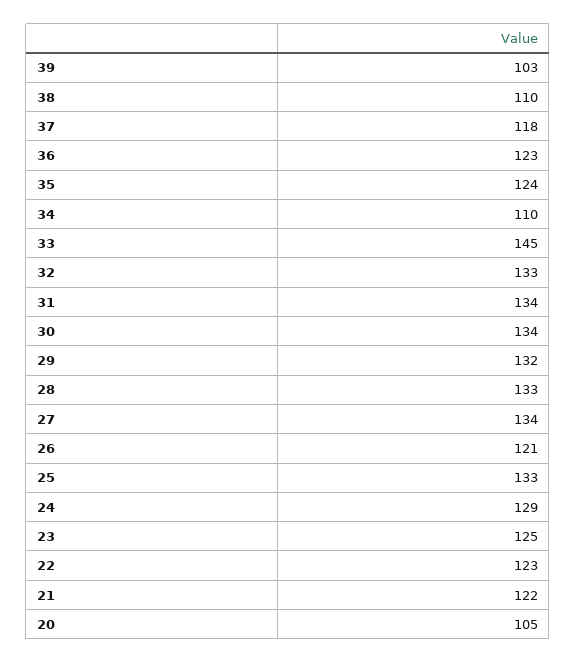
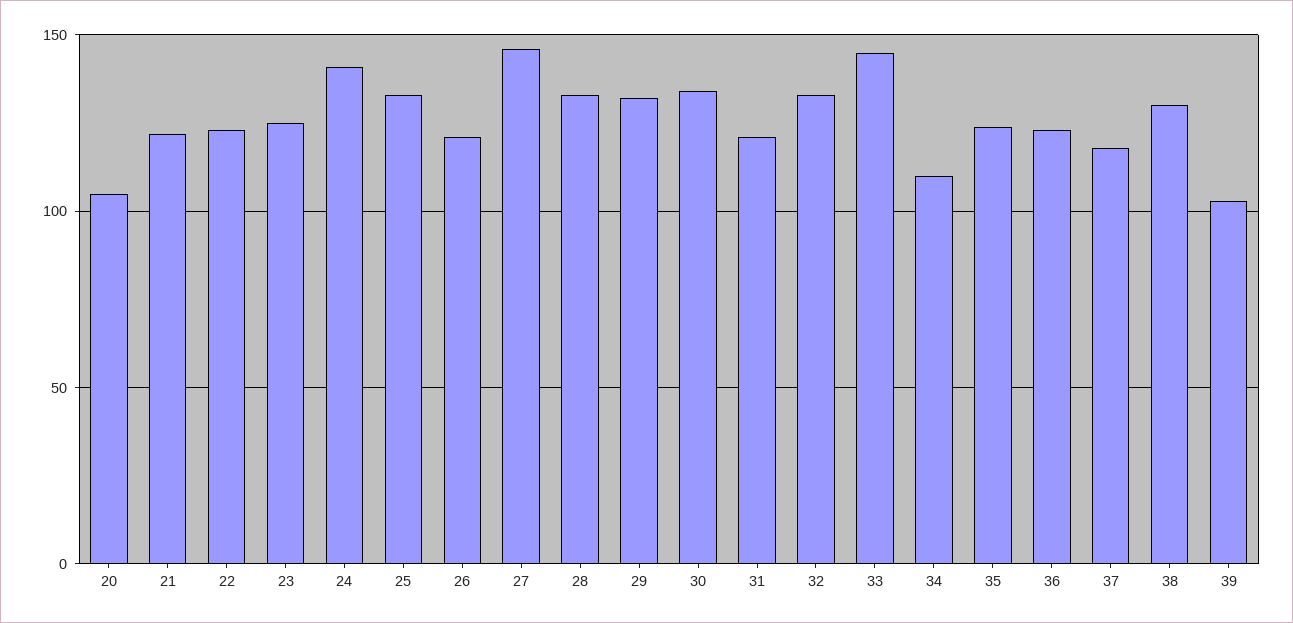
  {
    "39": 103,
-   "38": 110,
+   "38": 130,
    "37": 118,
    "36": 123,
    "35": 124,
    "34": 110,
    "33": 145,
    "32": 133,
-   "31": 134,
+   "31": 120,
    "30": 134,
    "29": 132,
    "28": 133,
-   "27": 134,
+   "27": 145,
    "26": 121,
    "25": 133,
-   "24": 129,
+   "24": 140,
    "23": 125,
    "22": 123,
    "21": 122,
    "20": 105
  }

